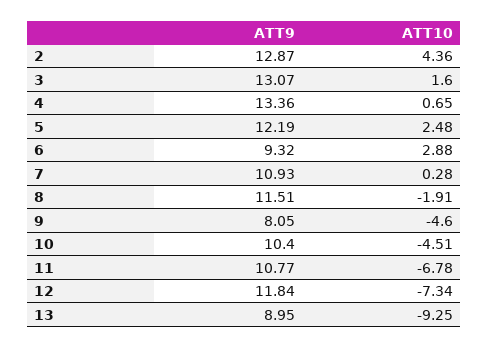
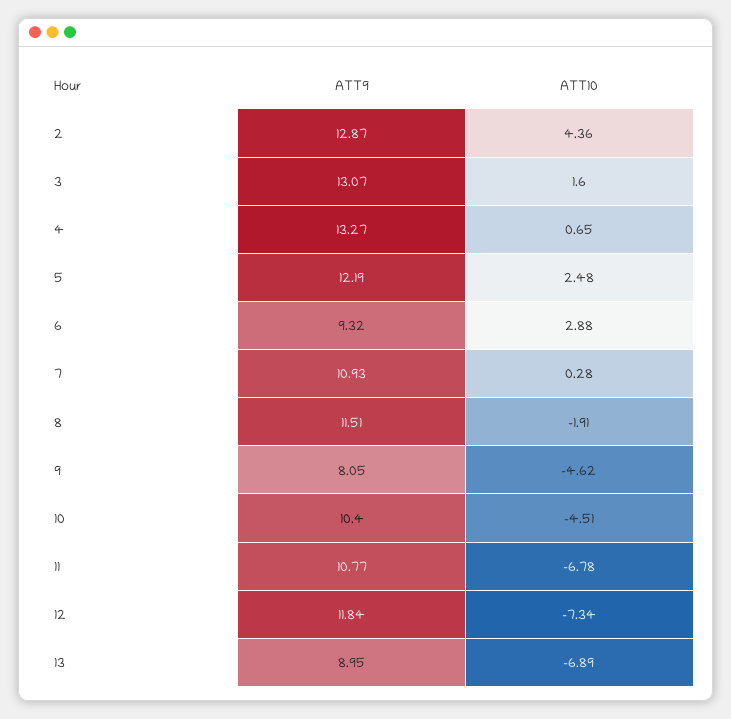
  {
    "ATT9": {
      "2": 12.87,
      "3": 13.07,
-     "4": 13.36,
+     "4": 13.27,
      "5": 12.19,
      "6": 9.32,
      "7": 10.93,
      "8": 11.51,
      "9": 8.05,
      "10": 10.4,
      "11": 10.77,
      "12": 11.84,
      "13": 8.95
    },
    "ATT10": {
      "2": 4.36,
      "3": 1.6,
      "4": 0.65,
      "5": 2.48,
      "6": 2.88,
      "7": 0.28,
      "8": -1.91,
-     "9": -4.6,
+     "9": -4.62,
      "10": -4.51,
      "11": -6.78,
      "12": -7.34,
-     "13": -9.25
+     "13": -6.89
    }
  }

